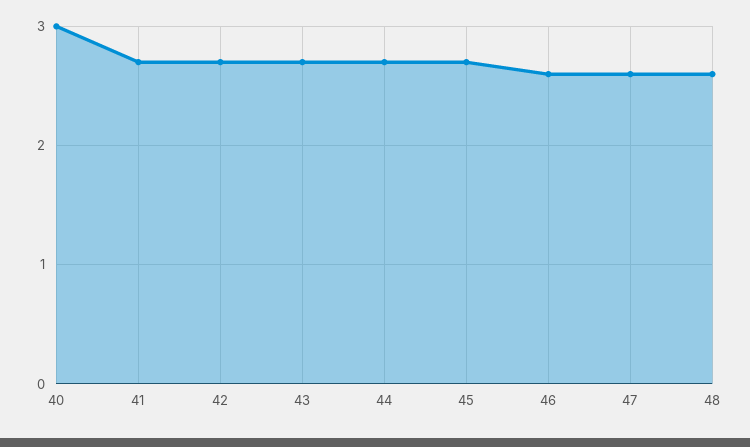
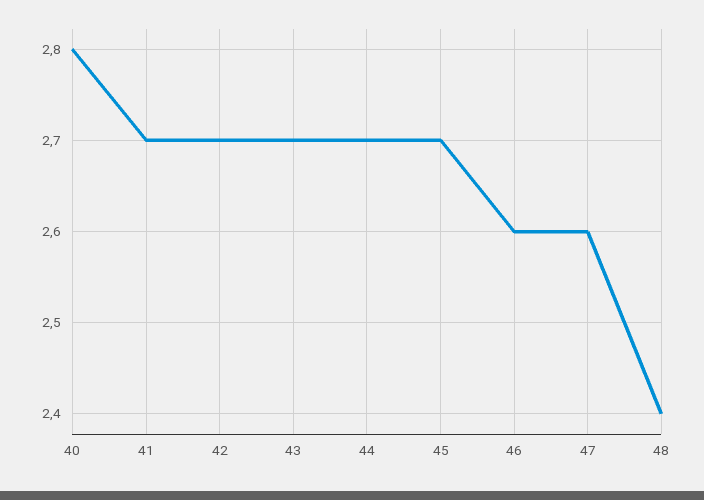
  {
-   "40": 3,
+   "40": 2.8,
    "41": 2.7,
    "42": 2.7,
    "43": 2.7,
    "44": 2.7,
    "45": 2.7,
    "46": 2.6,
    "47": 2.6,
-   "48": 2.6
+   "48": 2.4
  }

